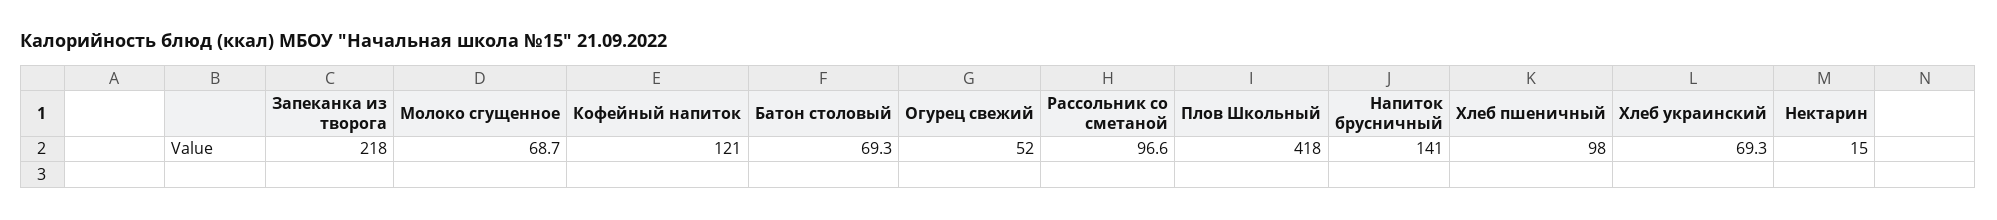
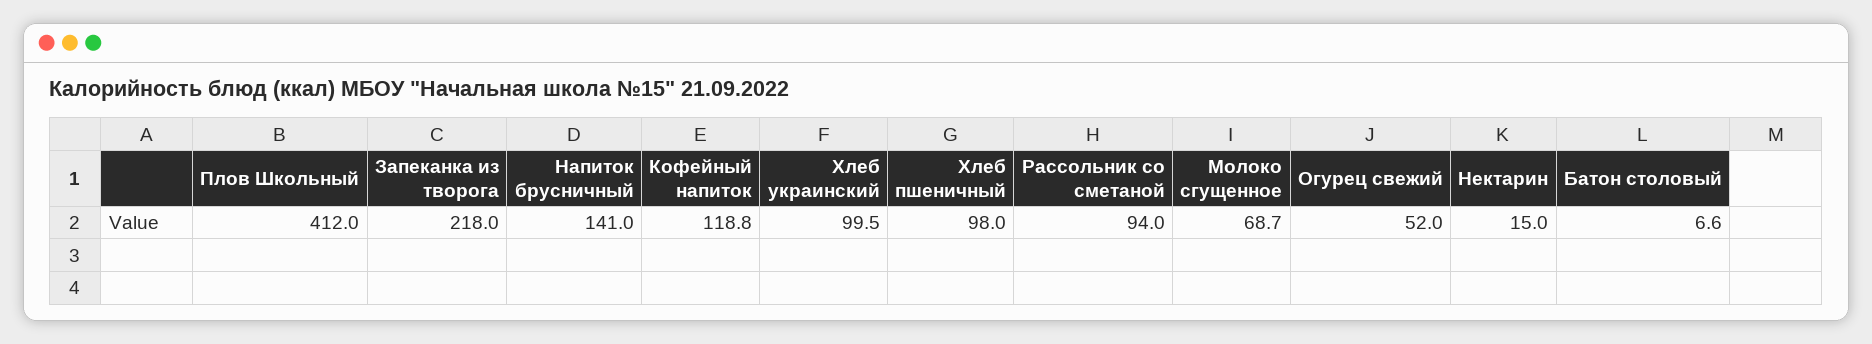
  {
    "Запеканка из творога": 218,
    "Молоко сгущенное": 68.7,
-   "Кофейный напиток": 121,
+   "Кофейный напиток": 118.8,
-   "Батон столовый": 69.3,
+   "Батон столовый": 6.6,
    "Огурец свежий": 52,
-   "Рассольник со сметаной": 96.6,
+   "Рассольник со сметаной": 94,
-   "Плов Школьный": 418,
+   "Плов Школьный": 412,
    "Напиток брусничный": 141,
    "Хлеб пшеничный": 98,
-   "Хлеб украинский": 69.3,
+   "Хлеб украинский": 99.5,
    "Нектарин": 15
  }

